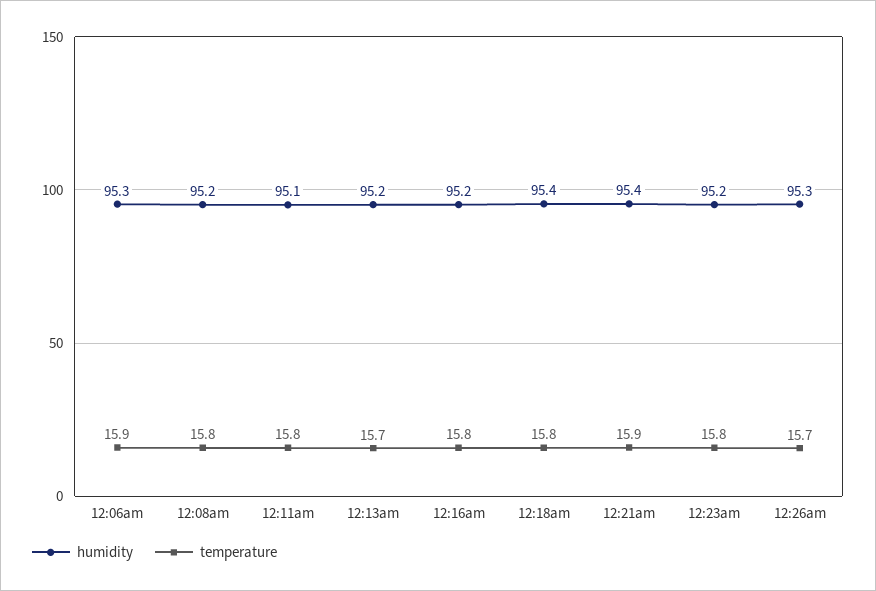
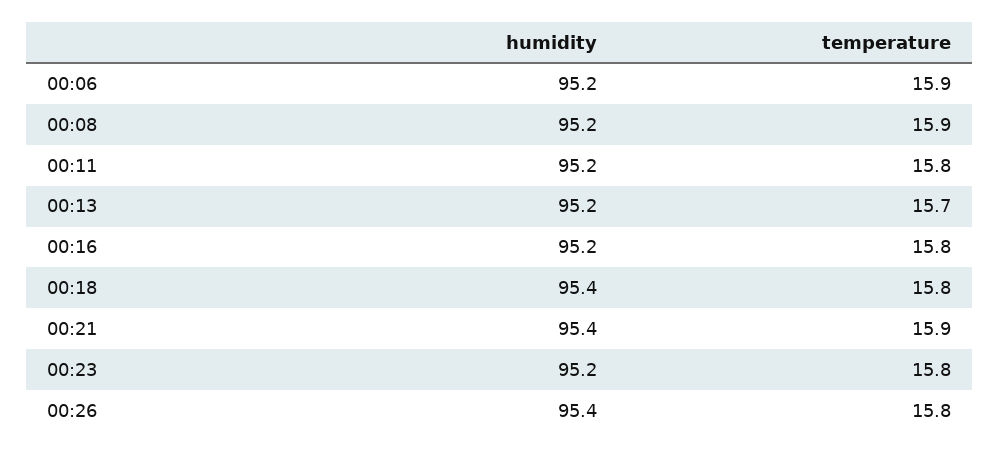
  {
    "humidity": {
-     "12:06am": 95.3,
+     "12:06am": 95.2,
      "12:08am": 95.2,
-     "12:11am": 95.1,
+     "12:11am": 95.2,
      "12:13am": 95.2,
      "12:16am": 95.2,
      "12:18am": 95.4,
      "12:21am": 95.4,
      "12:23am": 95.2,
-     "12:26am": 95.3
+     "12:26am": 95.4
    },
    "temperature": {
      "12:06am": 15.9,
-     "12:08am": 15.8,
+     "12:08am": 15.9,
      "12:11am": 15.8,
      "12:13am": 15.7,
      "12:16am": 15.8,
      "12:18am": 15.8,
      "12:21am": 15.9,
      "12:23am": 15.8,
-     "12:26am": 15.7
+     "12:26am": 15.8
    }
  }

